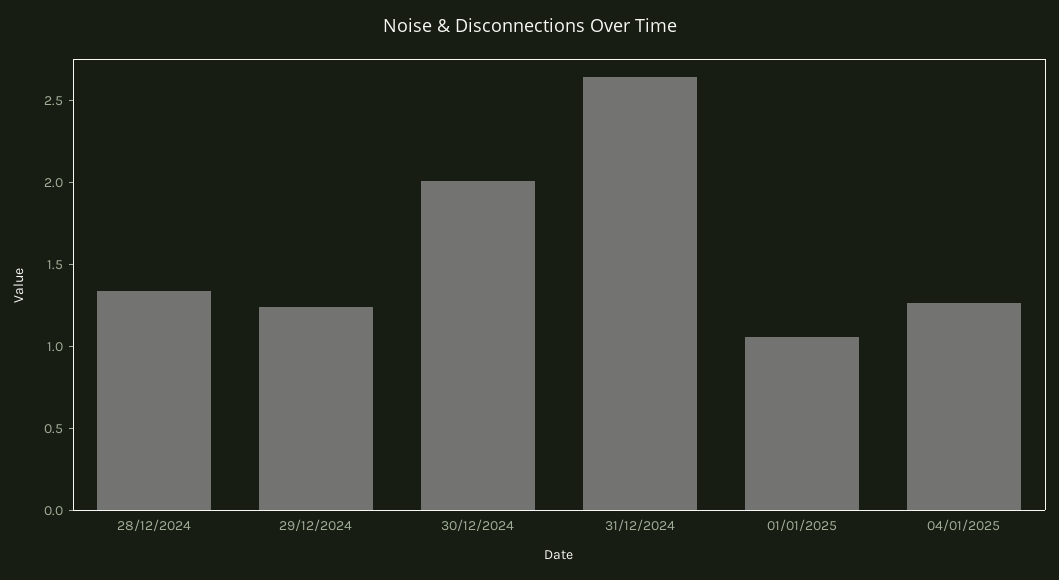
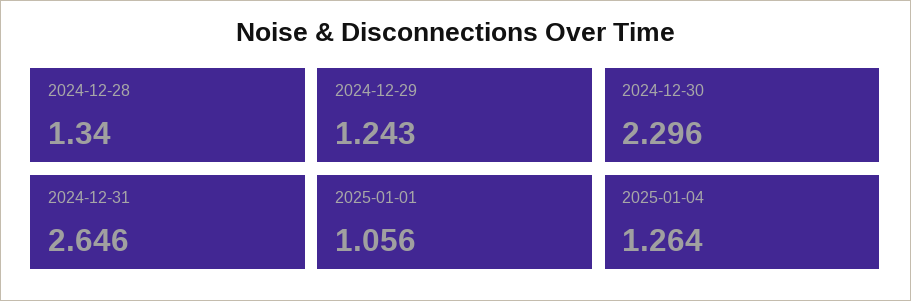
  {
    "28/12/2024": 1.34,
    "29/12/2024": 1.243,
-   "30/12/2024": 2,
+   "30/12/2024": 2.296,
    "31/12/2024": 2.646,
    "01/01/2025": 1.056,
    "04/01/2025": 1.264
  }

